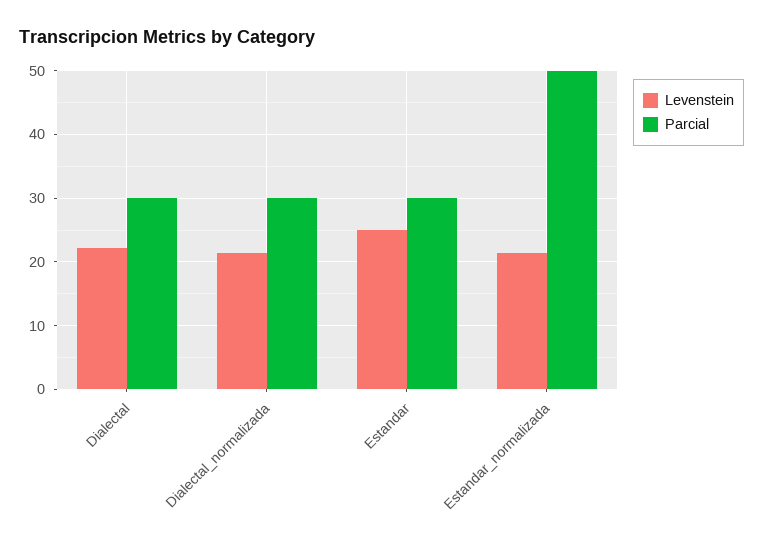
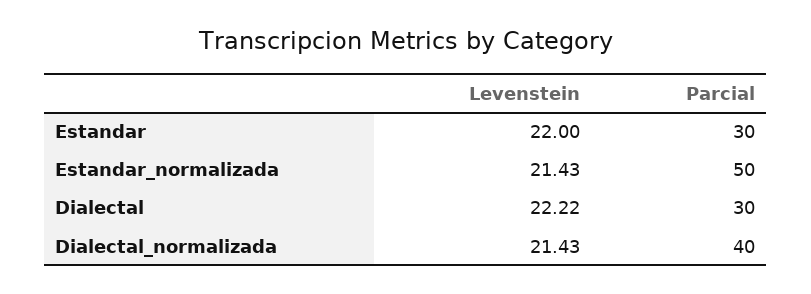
  {
    "Levenstein": {
      "Dialectal": 22.22,
      "Dialectal_normalizada": 21.43,
-     "Estandar": 25,
+     "Estandar": 22,
      "Estandar_normalizada": 21.43
    },
    "Parcial": {
      "Dialectal": 30,
-     "Dialectal_normalizada": 30,
+     "Dialectal_normalizada": 40,
      "Estandar": 30,
      "Estandar_normalizada": 50
    }
  }

